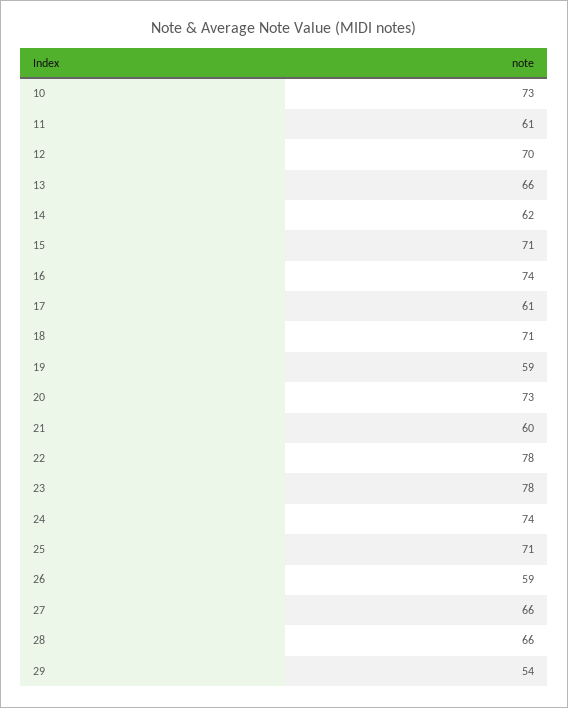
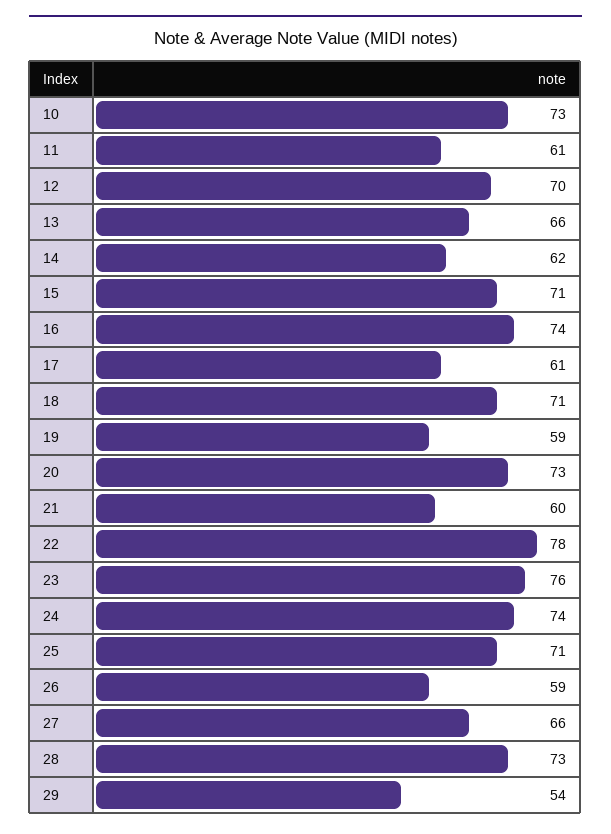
  {
    "10": 73,
    "11": 61,
    "12": 70,
    "13": 66,
    "14": 62,
    "15": 71,
    "16": 74,
    "17": 61,
    "18": 71,
    "19": 59,
    "20": 73,
    "21": 60,
    "22": 78,
-   "23": 78,
+   "23": 76,
    "24": 74,
    "25": 71,
    "26": 59,
    "27": 66,
-   "28": 66,
+   "28": 73,
    "29": 54
  }

